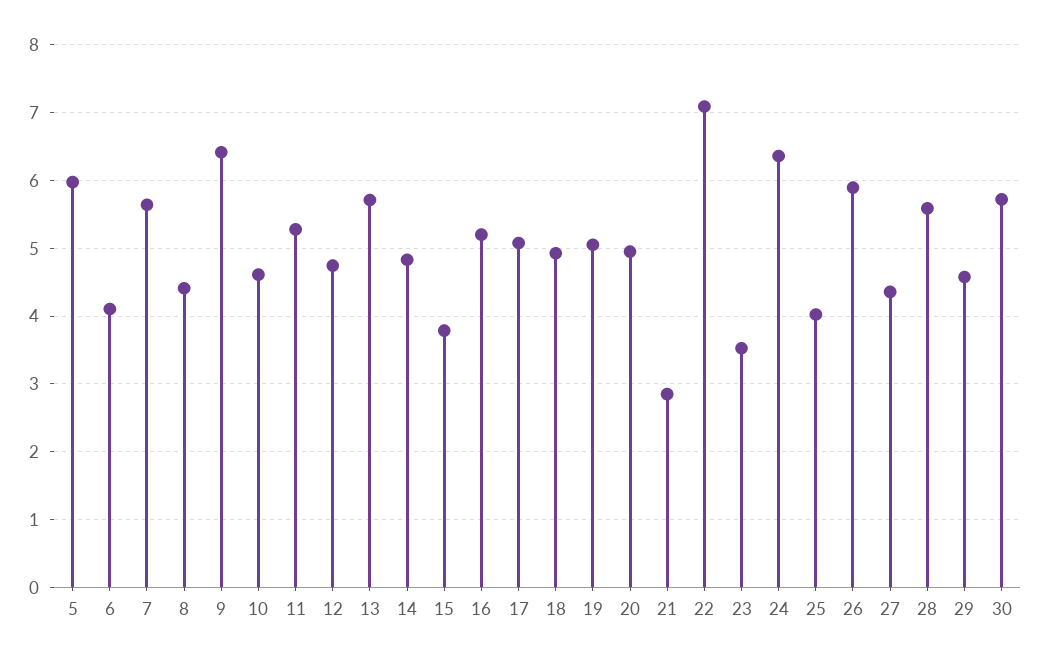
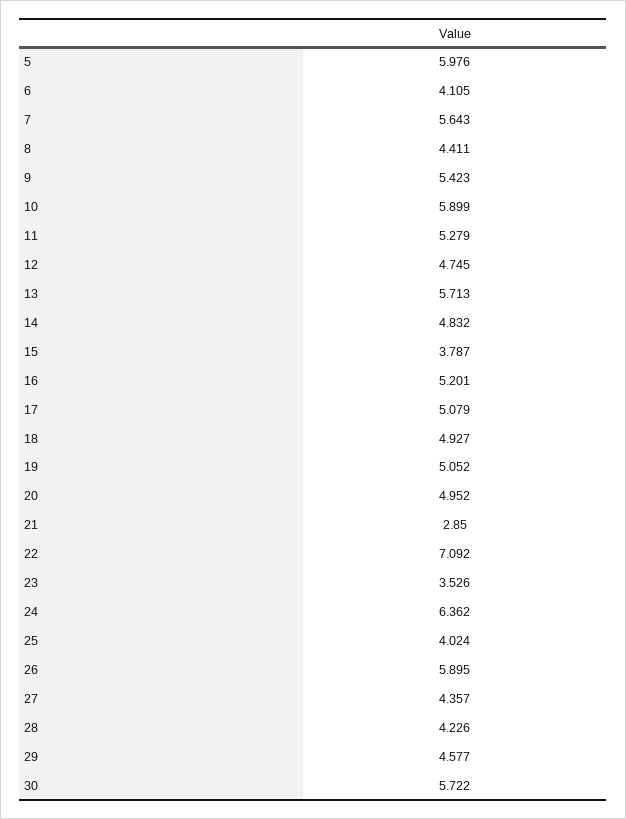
  {
    "5": 5.976,
    "6": 4.105,
    "7": 5.643,
    "8": 4.411,
-   "9": 6.4,
+   "9": 5.423,
-   "10": 4.6,
+   "10": 5.899,
    "11": 5.279,
    "12": 4.745,
    "13": 5.713,
    "14": 4.832,
    "15": 3.787,
    "16": 5.201,
    "17": 5.079,
    "18": 4.927,
    "19": 5.052,
    "20": 4.952,
    "21": 2.85,
    "22": 7.092,
    "23": 3.526,
    "24": 6.362,
    "25": 4.024,
    "26": 5.895,
    "27": 4.357,
-   "28": 5.6,
+   "28": 4.226,
    "29": 4.577,
    "30": 5.722
  }

